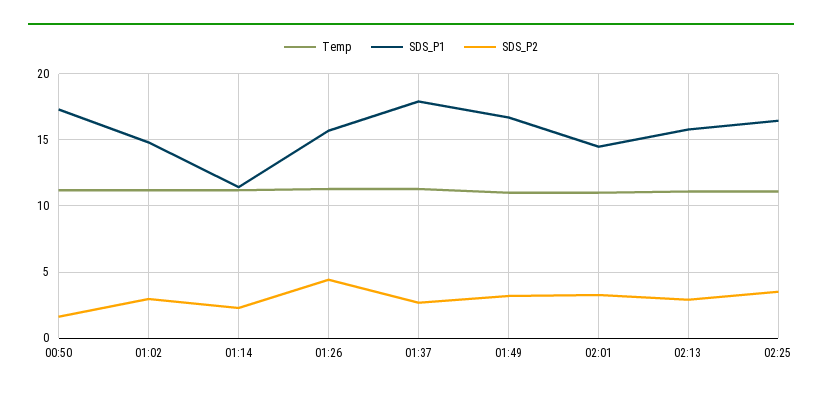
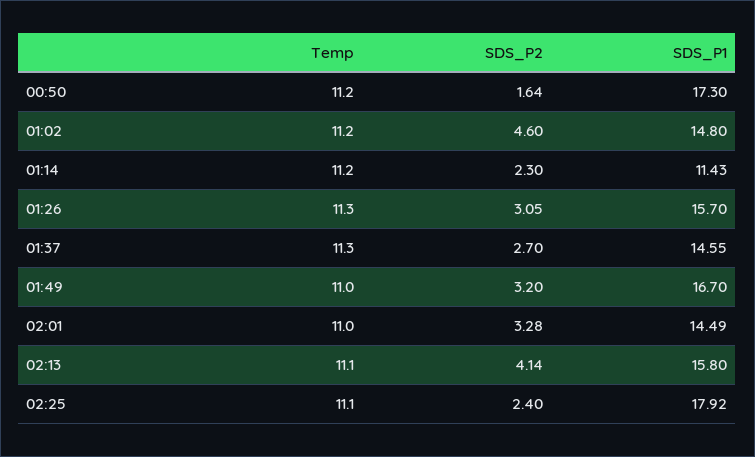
  {
    "Temp": {
      "00:50": 11.2,
      "01:02": 11.2,
      "01:14": 11.2,
      "01:26": 11.3,
      "01:37": 11.3,
      "01:49": 11,
      "02:01": 11,
      "02:13": 11.1,
      "02:25": 11.1
    },
    "SDS_P1": {
      "00:50": 17.3,
      "01:02": 14.8,
      "01:14": 11.43,
      "01:26": 15.7,
-     "01:37": 18,
+     "01:37": 14.55,
      "01:49": 16.7,
      "02:01": 14.49,
      "02:13": 15.8,
-     "02:25": 16.5
+     "02:25": 17.92
    },
    "SDS_P2": {
      "00:50": 1.64,
-     "01:02": 3,
+     "01:02": 4.6,
      "01:14": 2.3,
-     "01:26": 4.5,
+     "01:26": 3.05,
      "01:37": 2.7,
      "01:49": 3.2,
      "02:01": 3.28,
-     "02:13": 3,
+     "02:13": 4.14,
-     "02:25": 3.5
+     "02:25": 2.4
    }
  }

